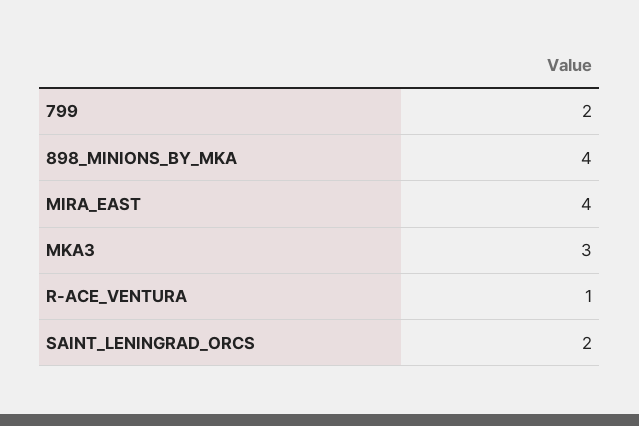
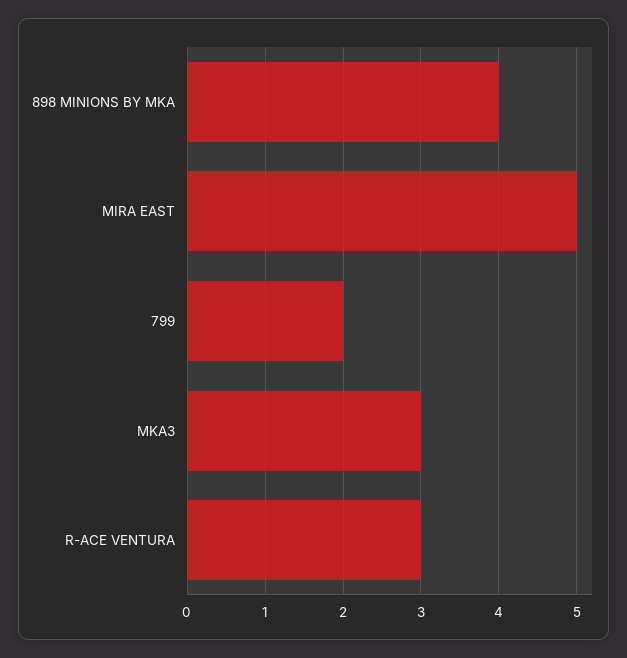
  {
    "799": 2,
    "898_MINIONS_BY_MKA": 4,
-   "MIRA_EAST": 4,
+   "MIRA_EAST": 5,
    "MKA3": 3,
-   "R-ACE_VENTURA": 1,
+   "R-ACE_VENTURA": 3
-   "SAINT_LENINGRAD_ORCS": 2
  }

